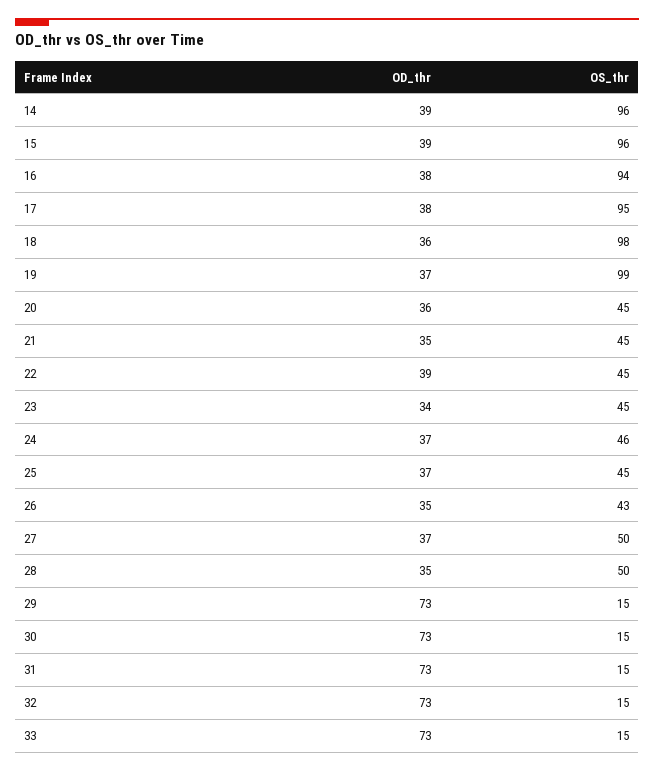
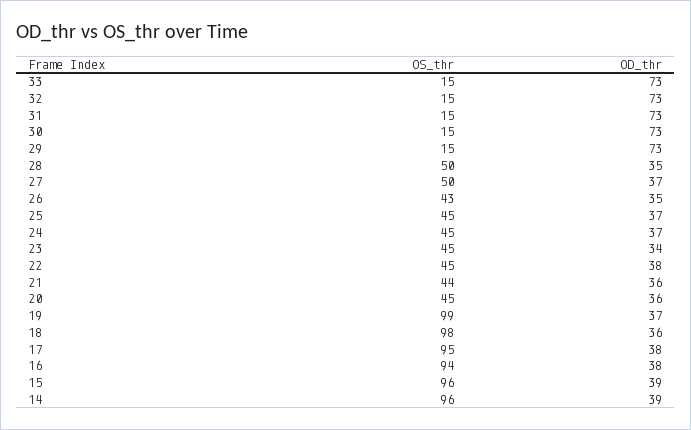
  {
    "OD_thr": {
      "14": 39,
      "15": 39,
      "16": 38,
      "17": 38,
      "18": 36,
      "19": 37,
      "20": 36,
-     "21": 35,
+     "21": 36,
-     "22": 39,
+     "22": 38,
      "23": 34,
      "24": 37,
      "25": 37,
      "26": 35,
      "27": 37,
      "28": 35,
      "29": 73,
      "30": 73,
      "31": 73,
      "32": 73,
      "33": 73
    },
    "OS_thr": {
      "14": 96,
      "15": 96,
      "16": 94,
      "17": 95,
      "18": 98,
      "19": 99,
      "20": 45,
-     "21": 45,
+     "21": 44,
      "22": 45,
      "23": 45,
-     "24": 46,
+     "24": 45,
      "25": 45,
      "26": 43,
      "27": 50,
      "28": 50,
      "29": 15,
      "30": 15,
      "31": 15,
      "32": 15,
      "33": 15
    }
  }

